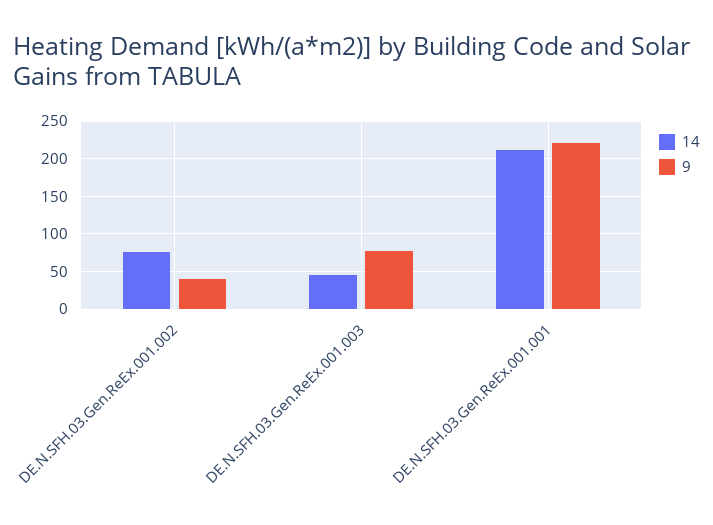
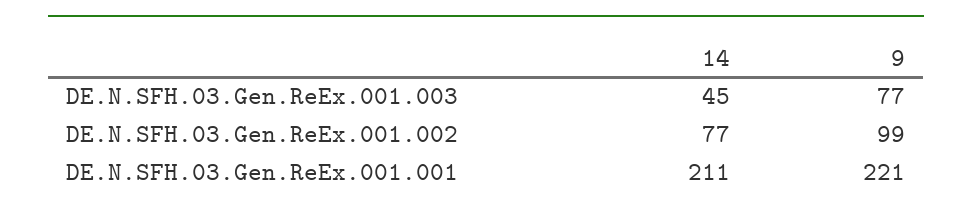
  {
    "14": {
      "DE.N.SFH.03.Gen.ReEx.001.002": 77,
      "DE.N.SFH.03.Gen.ReEx.001.003": 45,
      "DE.N.SFH.03.Gen.ReEx.001.001": 211
    },
    "9": {
-     "DE.N.SFH.03.Gen.ReEx.001.002": 40,
+     "DE.N.SFH.03.Gen.ReEx.001.002": 99,
      "DE.N.SFH.03.Gen.ReEx.001.003": 77,
      "DE.N.SFH.03.Gen.ReEx.001.001": 221
    }
  }

